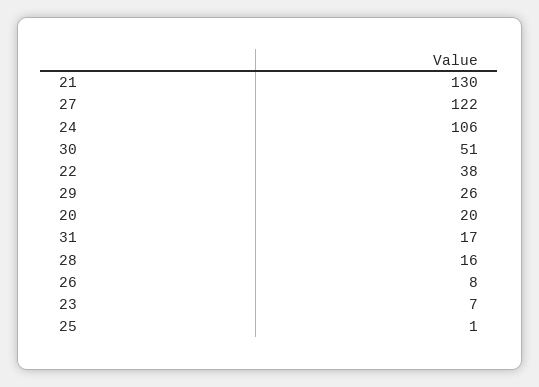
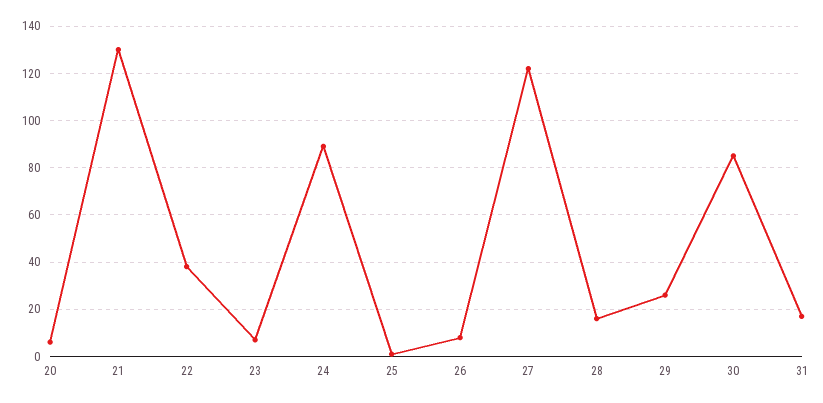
  {
    "21": 130,
    "27": 122,
-   "24": 106,
+   "24": 90,
-   "30": 51,
+   "30": 85,
    "22": 38,
    "29": 26,
-   "20": 20,
+   "20": 5,
    "31": 17,
    "28": 16,
    "26": 8,
    "23": 7,
    "25": 1
  }

